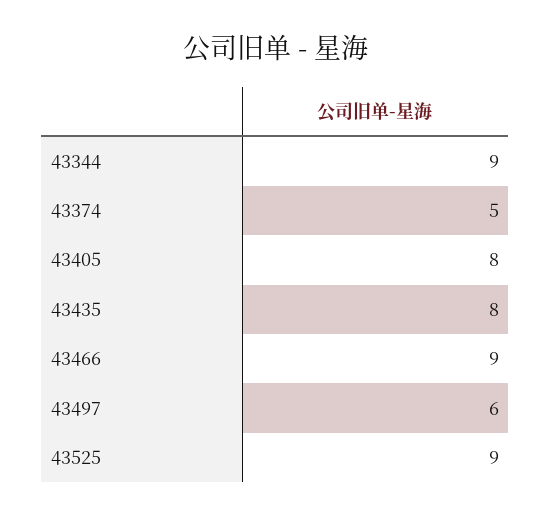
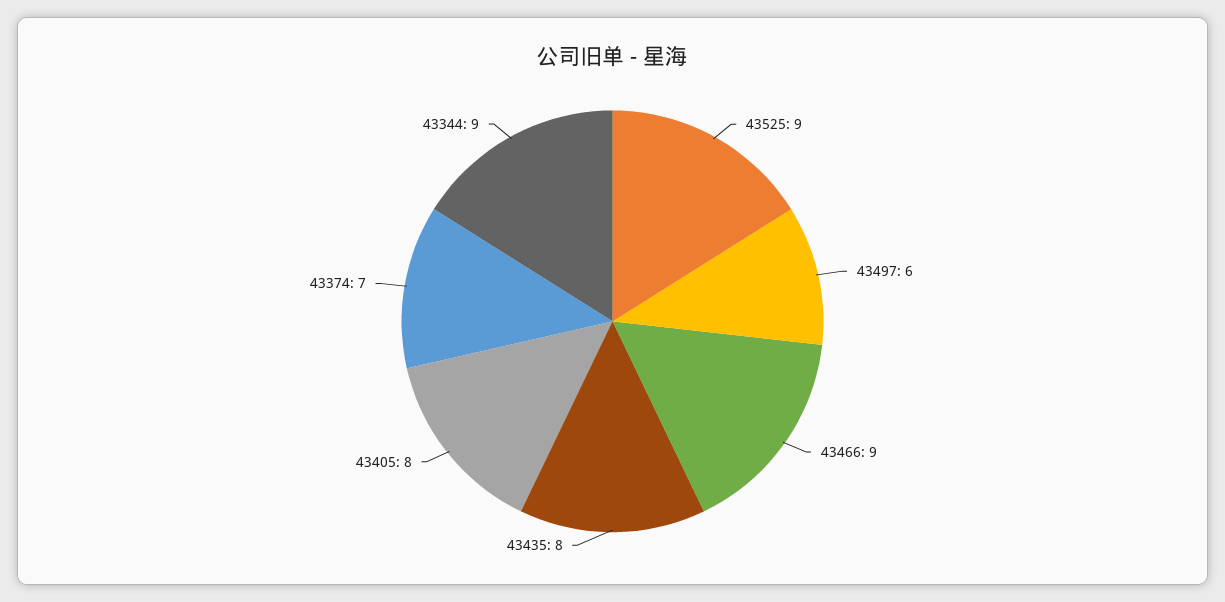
  {
    "43344": 9,
-   "43374": 5,
+   "43374": 7,
    "43405": 8,
    "43435": 8,
    "43466": 9,
    "43497": 6,
    "43525": 9
  }

